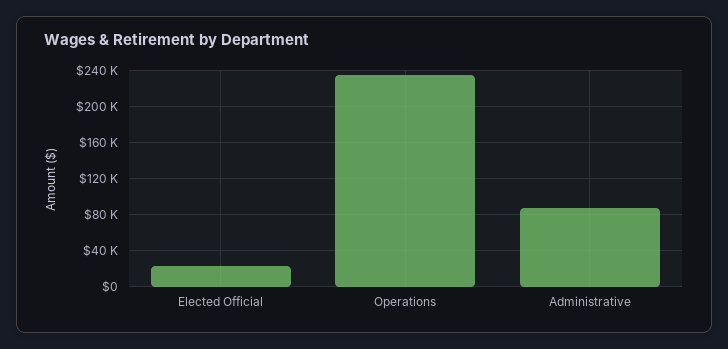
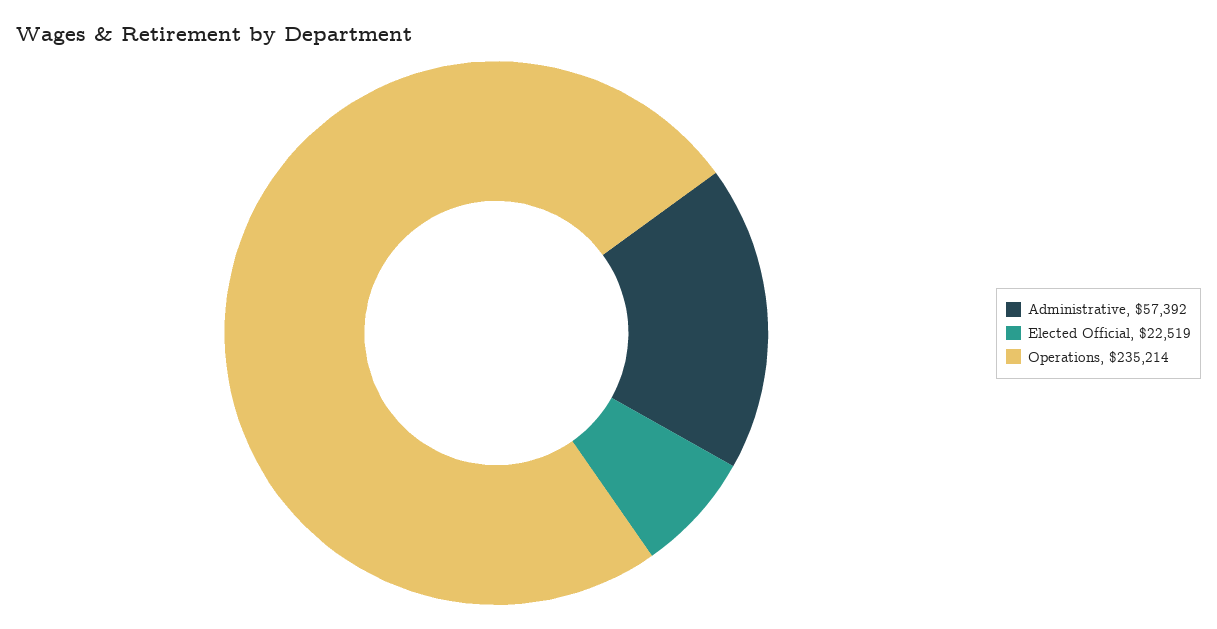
  {
    "Elected Official": 22519,
    "Operations": 235214,
-   "Administrative": 90000
+   "Administrative": 57392
  }

